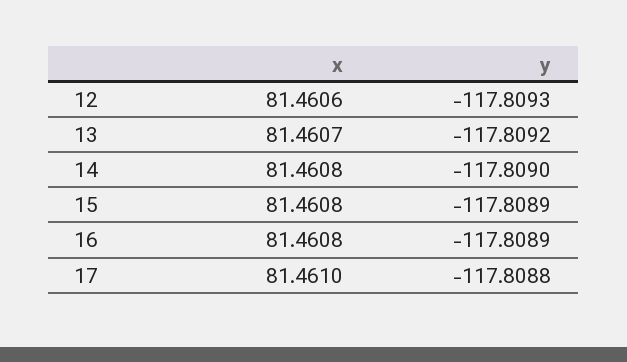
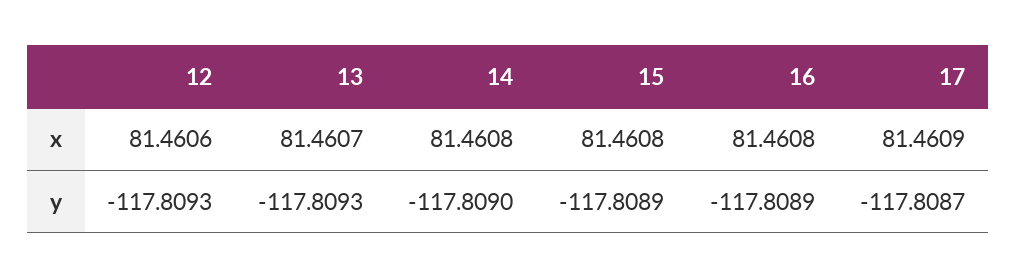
  {
    "x": {
      "12": 81.4606,
      "13": 81.4607,
      "14": 81.4608,
      "15": 81.4608,
      "16": 81.4608,
-     "17": 81.461
+     "17": 81.4609
    },
    "y": {
      "12": -117.8093,
-     "13": -117.8092,
+     "13": -117.8093,
      "14": -117.809,
      "15": -117.8089,
      "16": -117.8089,
-     "17": -117.8088
+     "17": -117.8087
    }
  }

